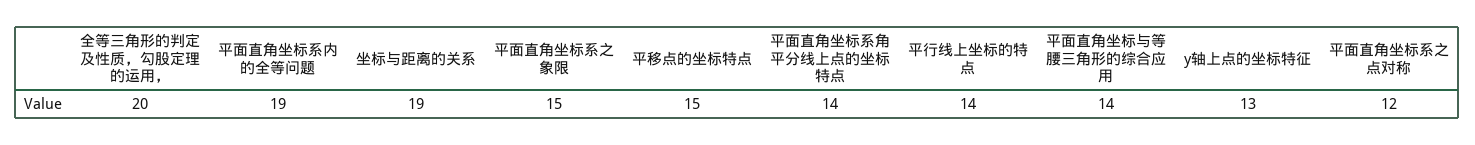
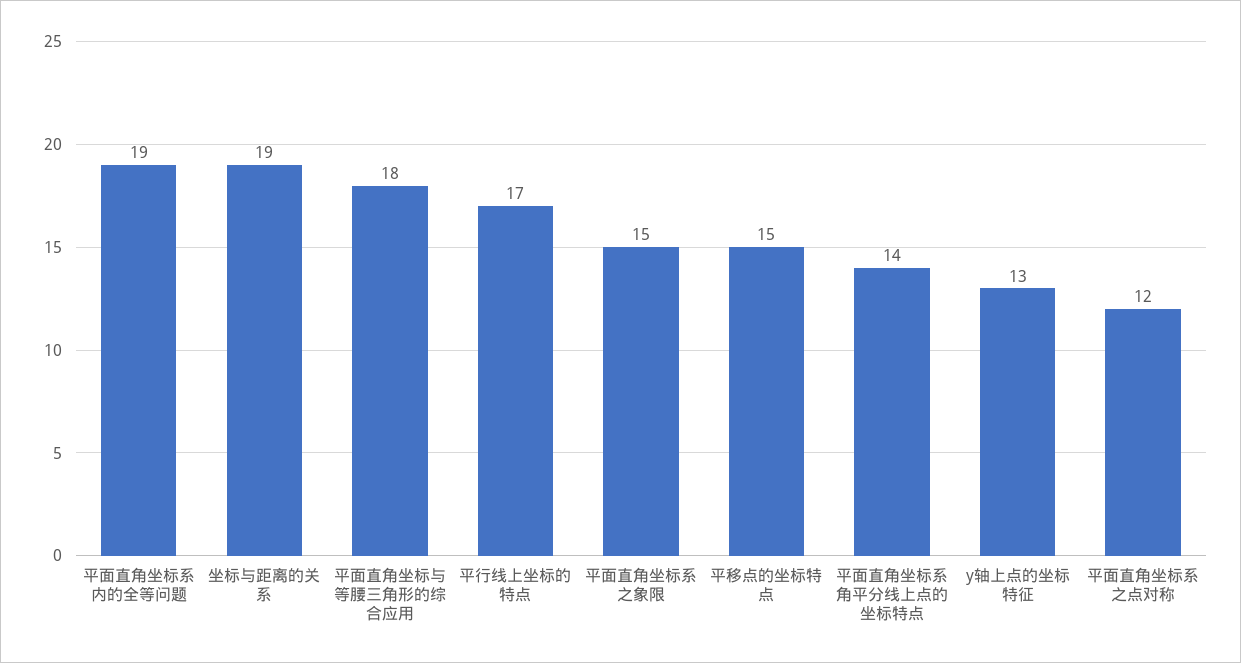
  {
-   "全等三角形的判定及性质，勾股定理的运用，": 20,
    "平面直角坐标系内的全等问题": 19,
    "坐标与距离的关系": 19,
    "平面直角坐标系之象限": 15,
    "平移点的坐标特点": 15,
    "平面直角坐标系角平分线上点的坐标特点": 14,
-   "平行线上坐标的特点": 14,
+   "平行线上坐标的特点": 17,
-   "平面直角坐标与等腰三角形的综合应用": 14,
+   "平面直角坐标与等腰三角形的综合应用": 18,
    "y轴上点的坐标特征": 13,
    "平面直角坐标系之点对称": 12
  }

